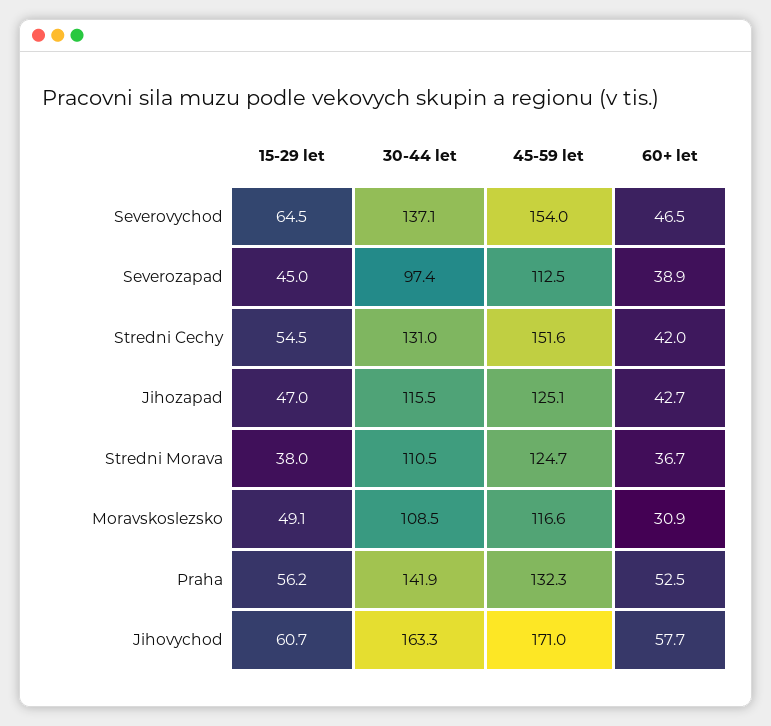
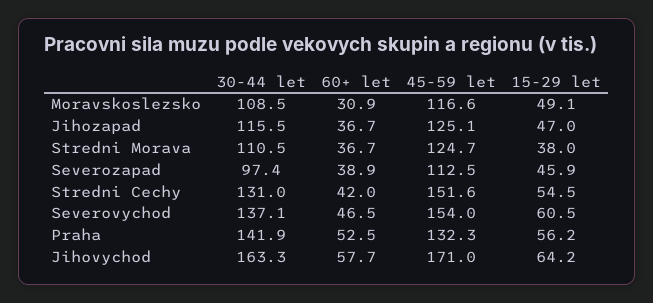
  {
    "15-29 let": {
-     "Severovychod": 64.5,
+     "Severovychod": 60.5,
-     "Severozapad": 45,
+     "Severozapad": 45.9,
      "Stredni Cechy": 54.5,
      "Jihozapad": 47,
      "Stredni Morava": 38,
      "Moravskoslezsko": 49.1,
      "Praha": 56.2,
-     "Jihovychod": 60.7
+     "Jihovychod": 64.2
    },
    "30-44 let": {
      "Severovychod": 137.1,
      "Severozapad": 97.4,
      "Stredni Cechy": 131,
      "Jihozapad": 115.5,
      "Stredni Morava": 110.5,
      "Moravskoslezsko": 108.5,
      "Praha": 141.9,
      "Jihovychod": 163.3
    },
    "45-59 let": {
      "Severovychod": 154,
      "Severozapad": 112.5,
      "Stredni Cechy": 151.6,
      "Jihozapad": 125.1,
      "Stredni Morava": 124.7,
      "Moravskoslezsko": 116.6,
      "Praha": 132.3,
      "Jihovychod": 171
    },
    "60+ let": {
      "Severovychod": 46.5,
      "Severozapad": 38.9,
      "Stredni Cechy": 42,
-     "Jihozapad": 42.7,
+     "Jihozapad": 36.7,
      "Stredni Morava": 36.7,
      "Moravskoslezsko": 30.9,
      "Praha": 52.5,
      "Jihovychod": 57.7
    }
  }

